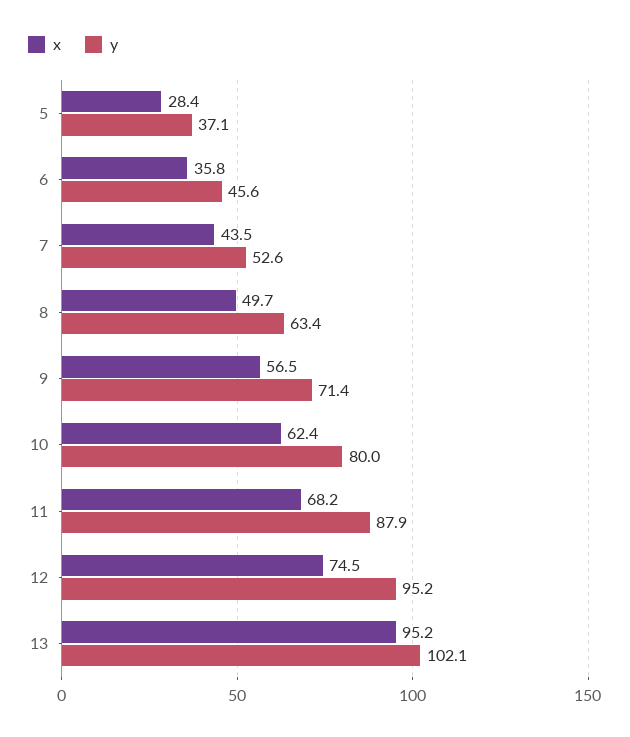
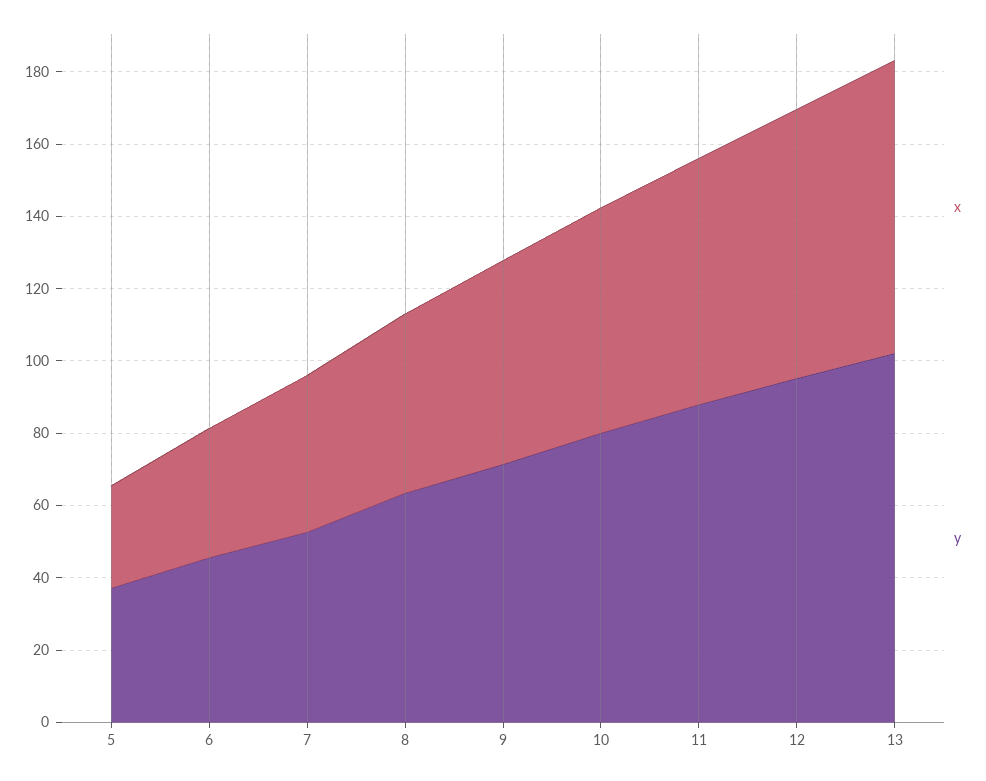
  {
    "x": {
      "5": 28.4,
      "6": 35.8,
      "7": 43.5,
      "8": 49.7,
      "9": 56.5,
      "10": 62.4,
      "11": 68.2,
      "12": 74.5,
-     "13": 95.2
+     "13": 80
    },
    "y": {
      "5": 37.1,
      "6": 45.6,
      "7": 52.6,
      "8": 63.4,
      "9": 71.4,
      "10": 80,
      "11": 87.9,
      "12": 95.2,
      "13": 102.1
    }
  }

